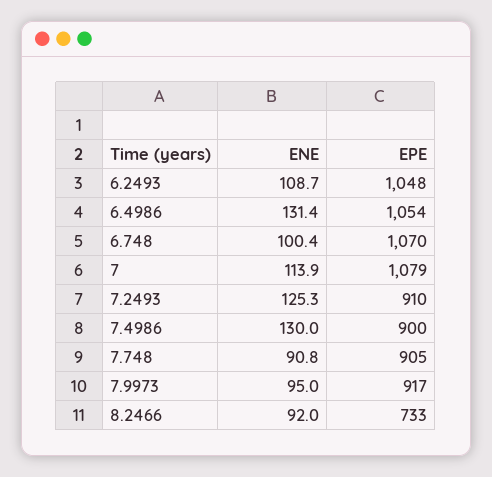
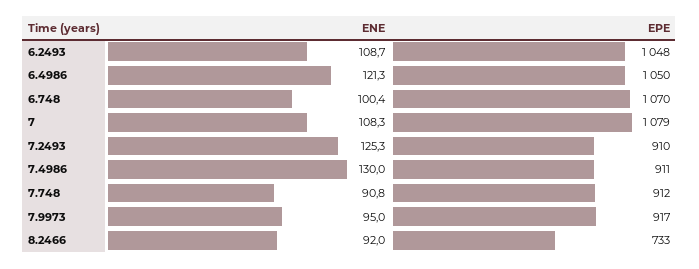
  {
    "ENE": {
      "6.2493": 108.7,
-     "6.4986": 131.4,
+     "6.4986": 121.3,
      "6.748": 100.4,
-     "7": 113.9,
+     "7": 108.3,
      "7.2493": 125.3,
      "7.4986": 130,
      "7.748": 90.8,
      "7.9973": 95,
      "8.2466": 92
    },
    "EPE": {
      "6.2493": 1048,
-     "6.4986": 1054,
+     "6.4986": 1050,
      "6.748": 1070,
      "7": 1079,
      "7.2493": 910,
-     "7.4986": 900,
+     "7.4986": 911,
-     "7.748": 905,
+     "7.748": 912,
      "7.9973": 917,
      "8.2466": 733
    }
  }

